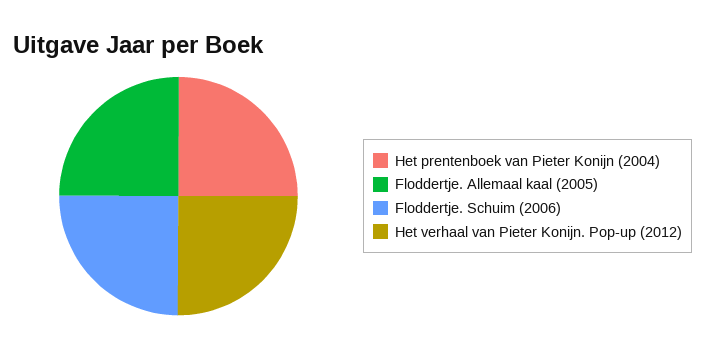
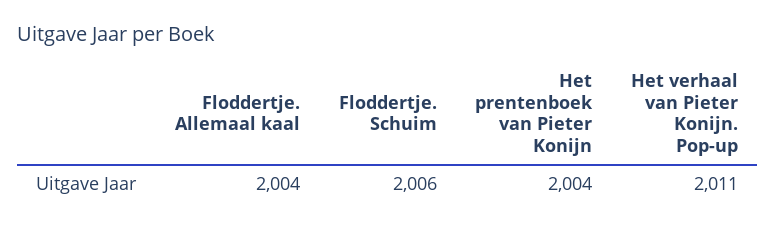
  {
    "Het prentenboek van Pieter Konijn": 2004,
-   "Floddertje. Allemaal kaal": 2005,
+   "Floddertje. Allemaal kaal": 2004,
    "Floddertje. Schuim": 2006,
-   "Het verhaal van Pieter Konijn. Pop-up": 2012
+   "Het verhaal van Pieter Konijn. Pop-up": 2011
  }

